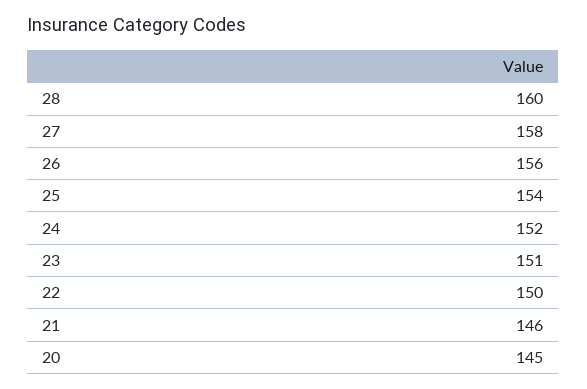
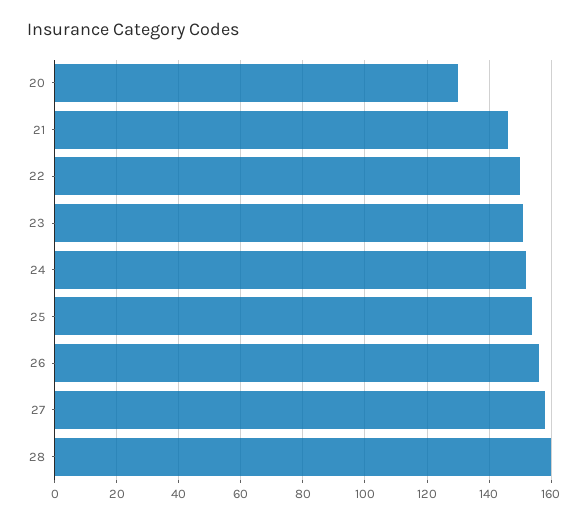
  {
    "28": 160,
    "27": 158,
    "26": 156,
    "25": 154,
    "24": 152,
    "23": 151,
    "22": 150,
    "21": 146,
-   "20": 145
+   "20": 130
  }

